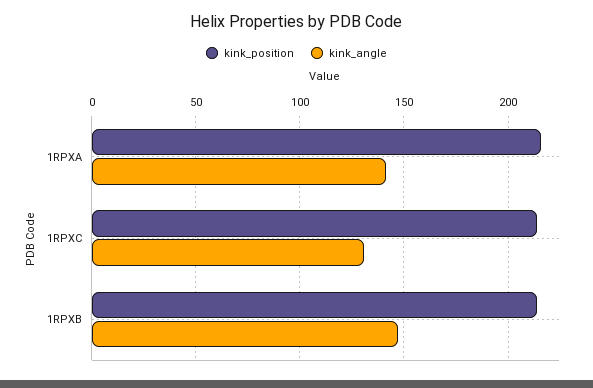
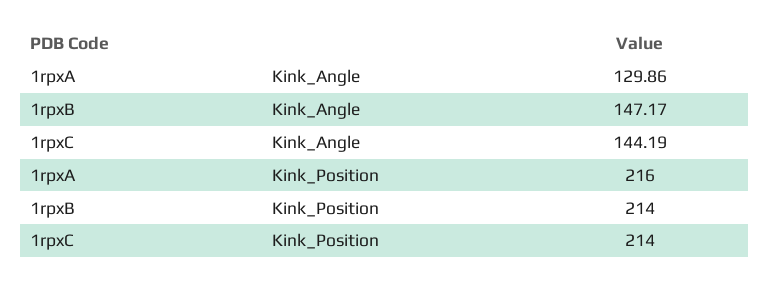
  {
    "kink_position": {
      "1RPXA": 216,
      "1RPXC": 214,
      "1RPXB": 214
    },
    "kink_angle": {
-     "1RPXA": 140,
+     "1RPXA": 129.86,
-     "1RPXC": 130,
+     "1RPXC": 144.19,
      "1RPXB": 147.17
    }
  }

